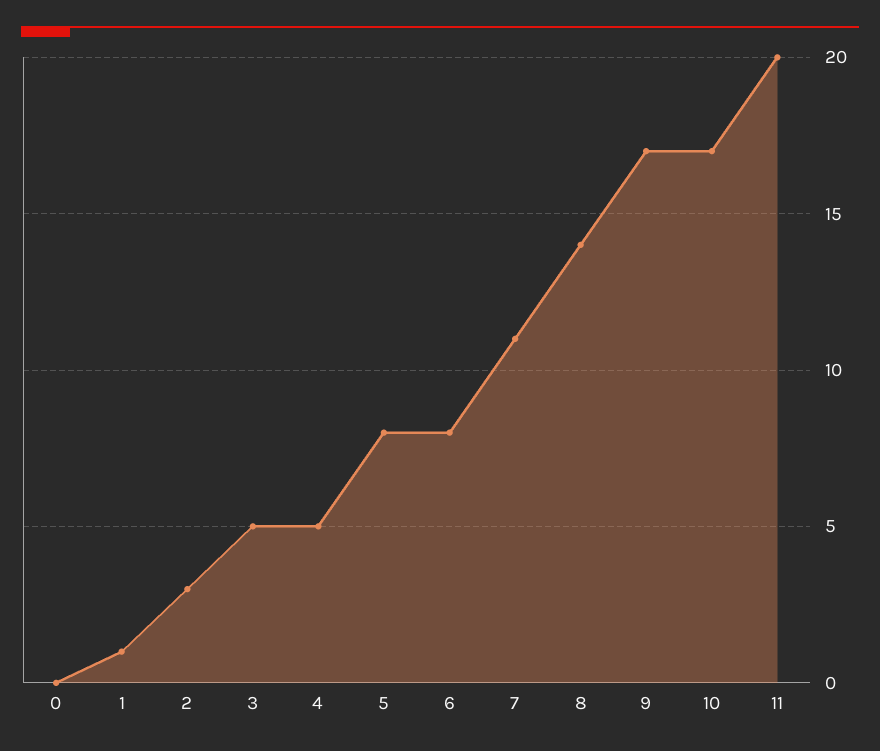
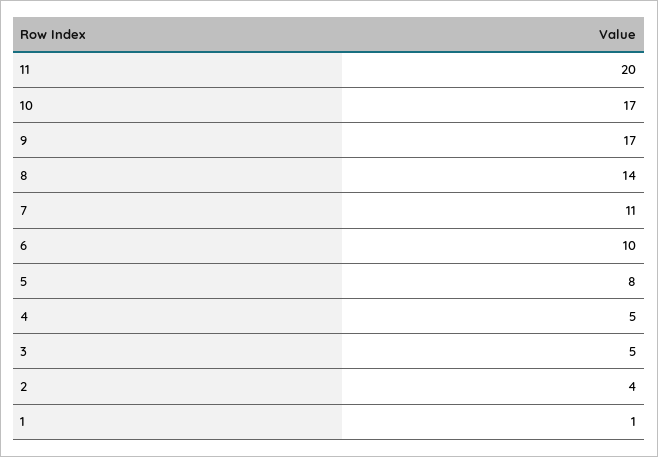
  {
-   "0": 0,
    "1": 1,
-   "2": 3,
+   "2": 4,
    "3": 5,
    "4": 5,
    "5": 8,
-   "6": 8,
+   "6": 10,
    "7": 11,
    "8": 14,
    "9": 17,
    "10": 17,
    "11": 20
  }

